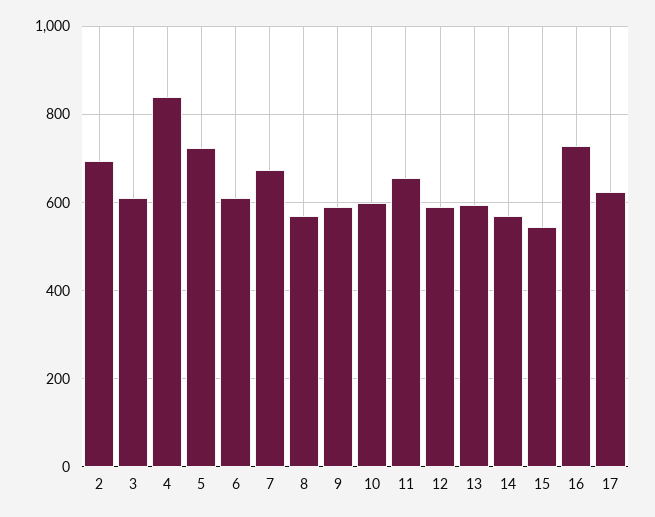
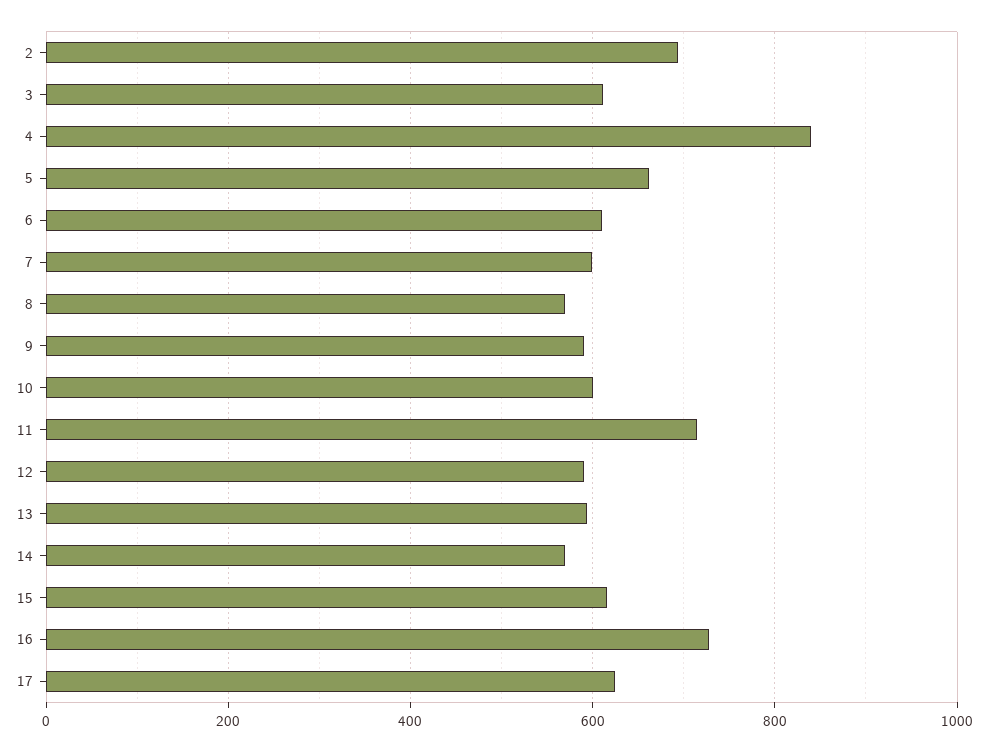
  {
    "2": 700,
    "3": 620,
    "4": 840,
-   "5": 720,
+   "5": 660,
    "6": 620,
-   "7": 680,
+   "7": 600,
    "8": 580,
    "9": 600,
    "10": 600,
-   "11": 660,
+   "11": 720,
    "12": 600,
    "13": 600,
    "14": 580,
-   "15": 540,
+   "15": 620,
    "16": 720,
    "17": 620
  }

